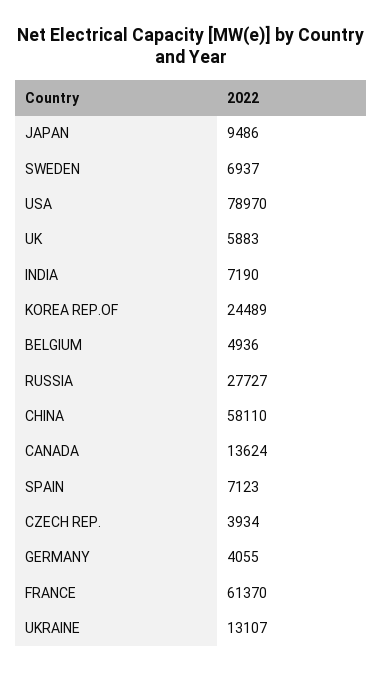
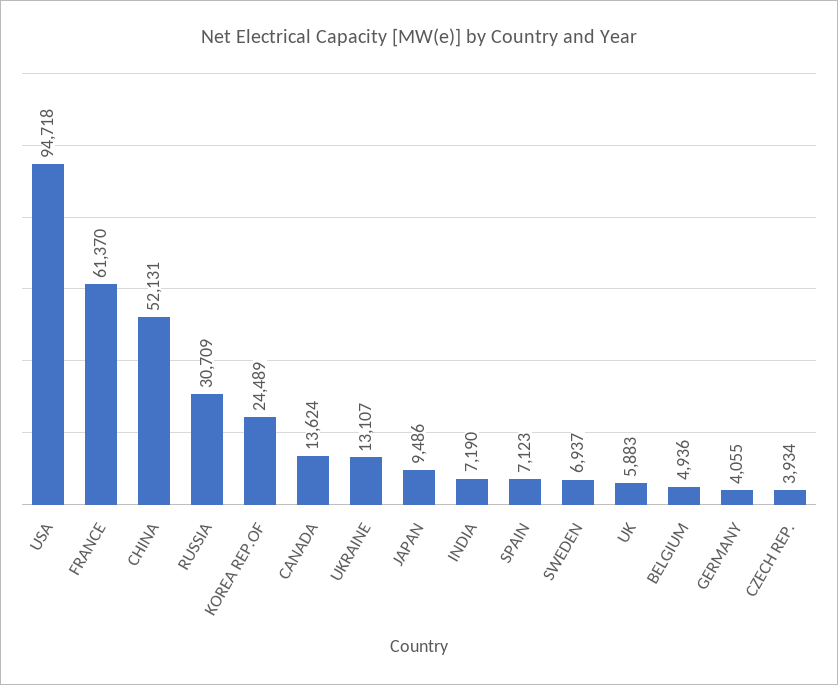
  {
    "JAPAN": 9486,
    "SWEDEN": 6937,
-   "USA": 78970,
+   "USA": 94718,
    "UK": 5883,
    "INDIA": 7190,
    "KOREA REP.OF": 24489,
    "BELGIUM": 4936,
-   "RUSSIA": 27727,
+   "RUSSIA": 30709,
-   "CHINA": 58110,
+   "CHINA": 52131,
    "CANADA": 13624,
    "SPAIN": 7123,
    "CZECH REP.": 3934,
    "GERMANY": 4055,
    "FRANCE": 61370,
    "UKRAINE": 13107
  }

